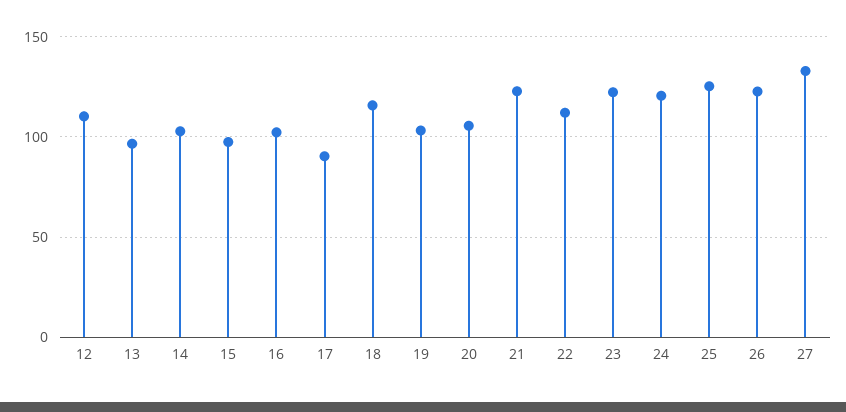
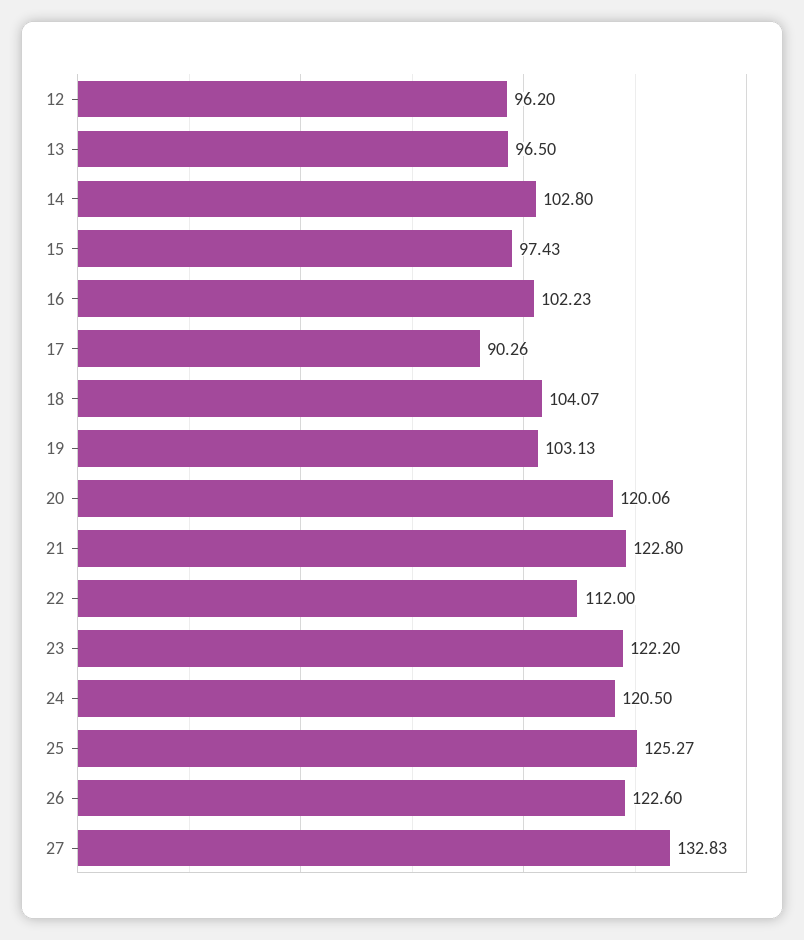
  {
-   "12": 110,
+   "12": 96.2,
    "13": 96.5,
    "14": 102.8,
    "15": 97.43,
    "16": 102.23,
    "17": 90.26,
-   "18": 115,
+   "18": 104.07,
    "19": 103.13,
-   "20": 105,
+   "20": 120.06,
    "21": 122.8,
    "22": 112,
    "23": 122.2,
    "24": 120.5,
    "25": 125.27,
    "26": 122.6,
    "27": 132.83
  }

